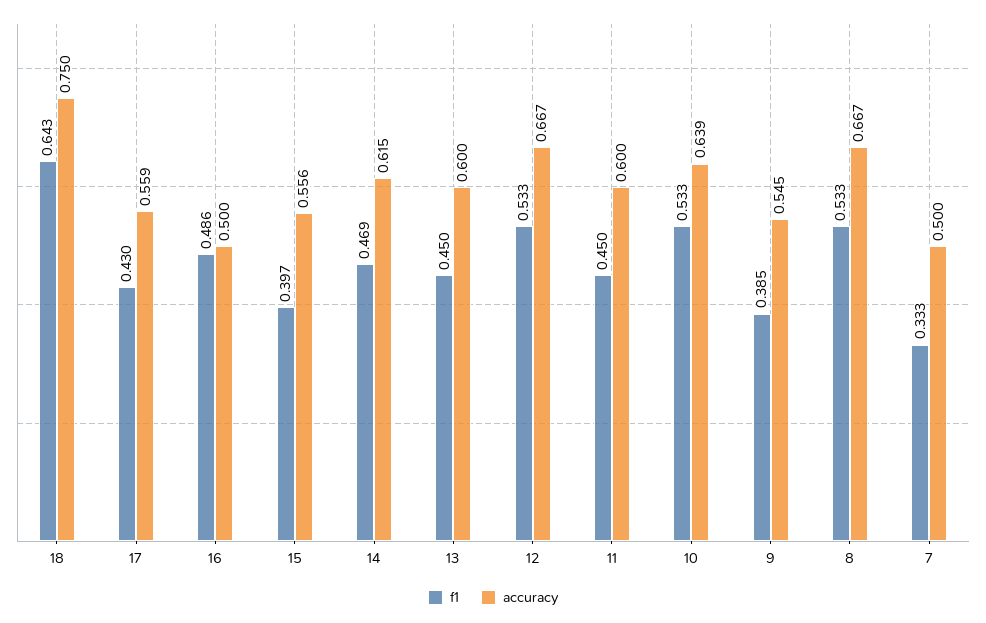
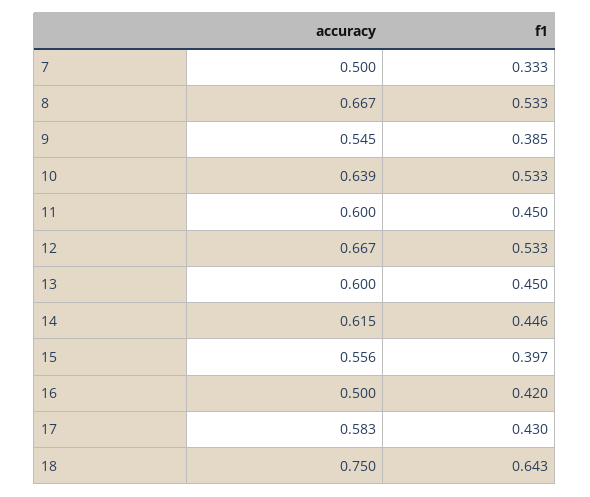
  {
    "f1": {
      "18": 0.643,
      "17": 0.43,
-     "16": 0.486,
+     "16": 0.42,
      "15": 0.397,
-     "14": 0.469,
+     "14": 0.446,
      "13": 0.45,
      "12": 0.533,
      "11": 0.45,
      "10": 0.533,
      "9": 0.385,
      "8": 0.533,
      "7": 0.333
    },
    "accuracy": {
      "18": 0.75,
-     "17": 0.559,
+     "17": 0.583,
      "16": 0.5,
      "15": 0.556,
      "14": 0.615,
      "13": 0.6,
      "12": 0.667,
      "11": 0.6,
      "10": 0.639,
      "9": 0.545,
      "8": 0.667,
      "7": 0.5
    }
  }

